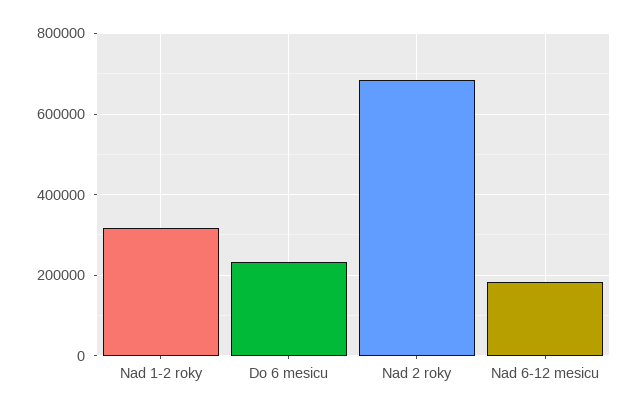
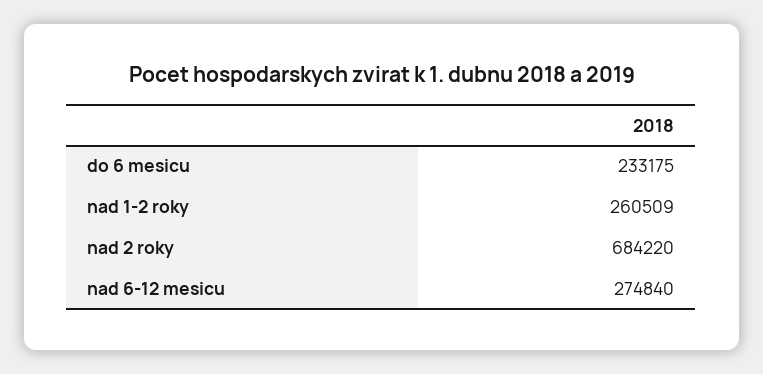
  {
-   "Nad 1-2 roky": 320000,
+   "Nad 1-2 roky": 260509,
    "Do 6 mesicu": 233175,
    "Nad 2 roky": 684220,
-   "Nad 6-12 mesicu": 180000
+   "Nad 6-12 mesicu": 274840
  }

